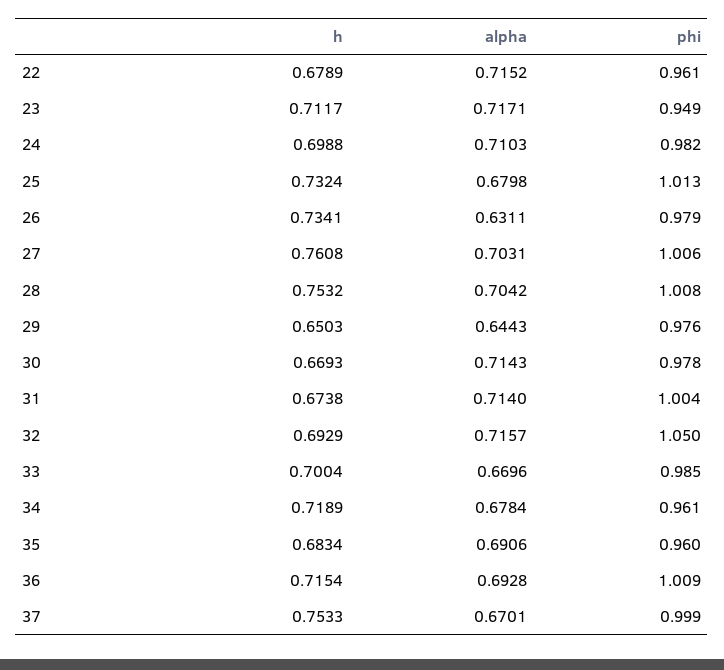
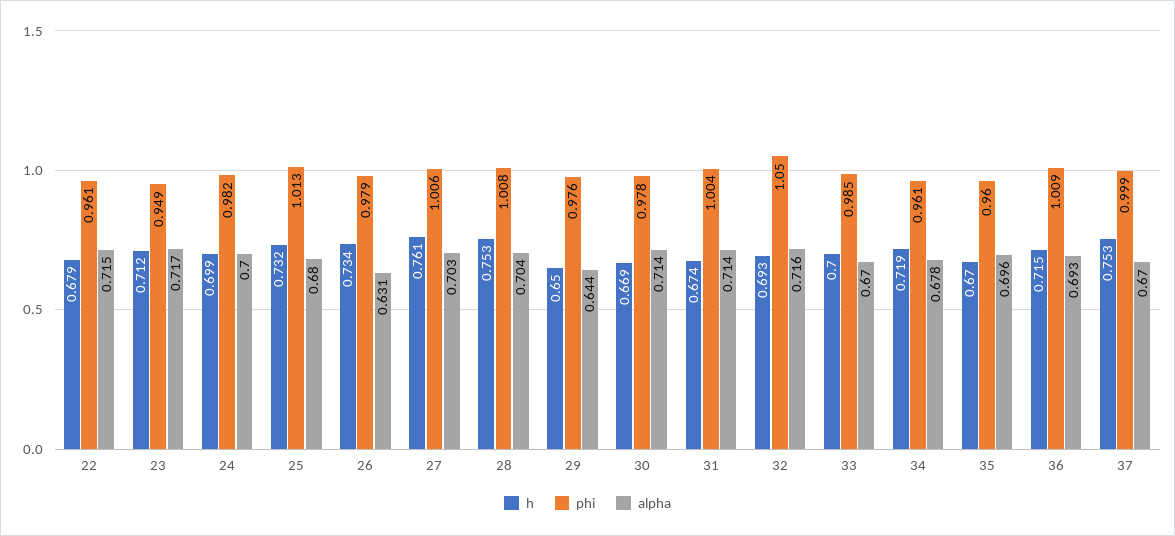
  {
    "h": {
      "22": 0.6789,
      "23": 0.7117,
      "24": 0.6988,
      "25": 0.7324,
      "26": 0.7341,
      "27": 0.7608,
      "28": 0.7532,
      "29": 0.6503,
      "30": 0.6693,
      "31": 0.6738,
      "32": 0.6929,
      "33": 0.7004,
      "34": 0.7189,
-     "35": 0.6834,
+     "35": 0.67,
      "36": 0.7154,
      "37": 0.7533
    },
    "alpha": {
      "22": 0.7152,
      "23": 0.7171,
-     "24": 0.7103,
+     "24": 0.7,
      "25": 0.6798,
      "26": 0.6311,
      "27": 0.7031,
      "28": 0.7042,
      "29": 0.6443,
      "30": 0.7143,
      "31": 0.714,
      "32": 0.7157,
      "33": 0.6696,
      "34": 0.6784,
-     "35": 0.6906,
+     "35": 0.696,
      "36": 0.6928,
      "37": 0.6701
    },
    "phi": {
      "22": 0.961,
      "23": 0.949,
      "24": 0.982,
      "25": 1.013,
      "26": 0.979,
      "27": 1.006,
      "28": 1.008,
      "29": 0.976,
      "30": 0.978,
      "31": 1.004,
      "32": 1.05,
      "33": 0.985,
      "34": 0.961,
      "35": 0.96,
      "36": 1.009,
      "37": 0.999
    }
  }

